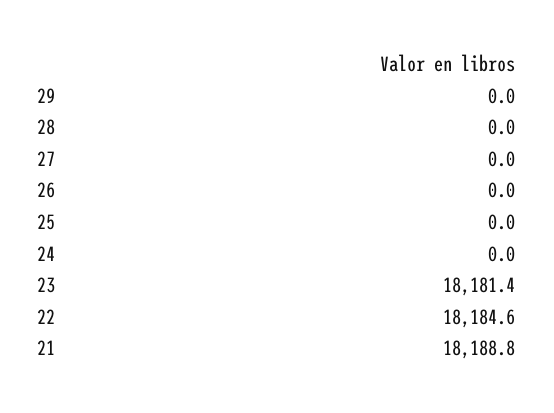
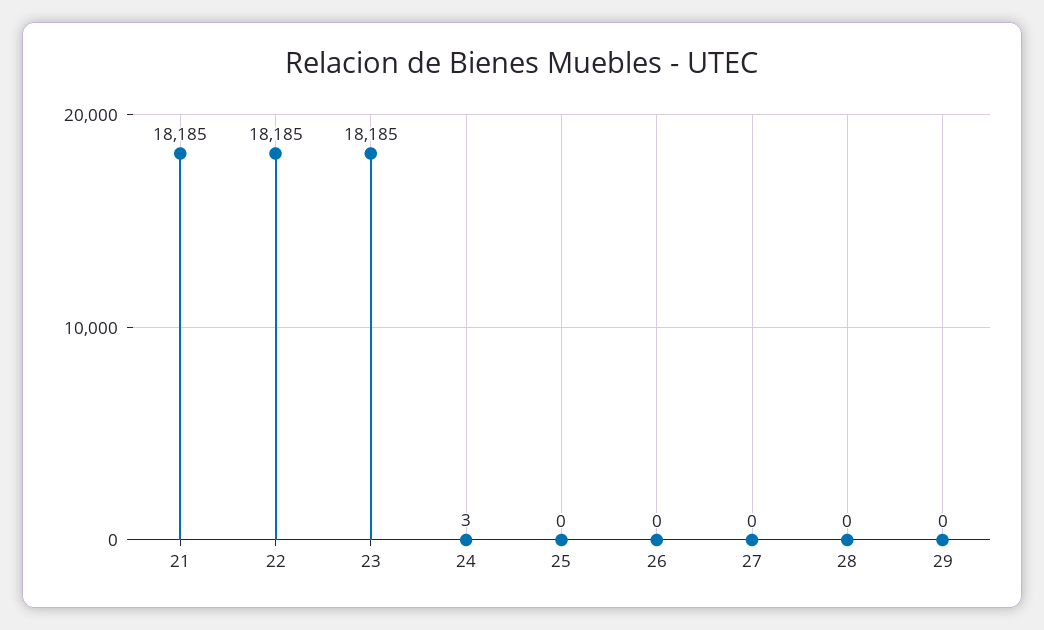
  {
    "29": 0,
    "28": 0,
    "27": 0,
    "26": 0,
    "25": 0,
-   "24": 0,
+   "24": 3,
-   "23": 18181.4,
+   "23": 18185,
    "22": 18184.6,
-   "21": 18188.8
+   "21": 18185
  }

